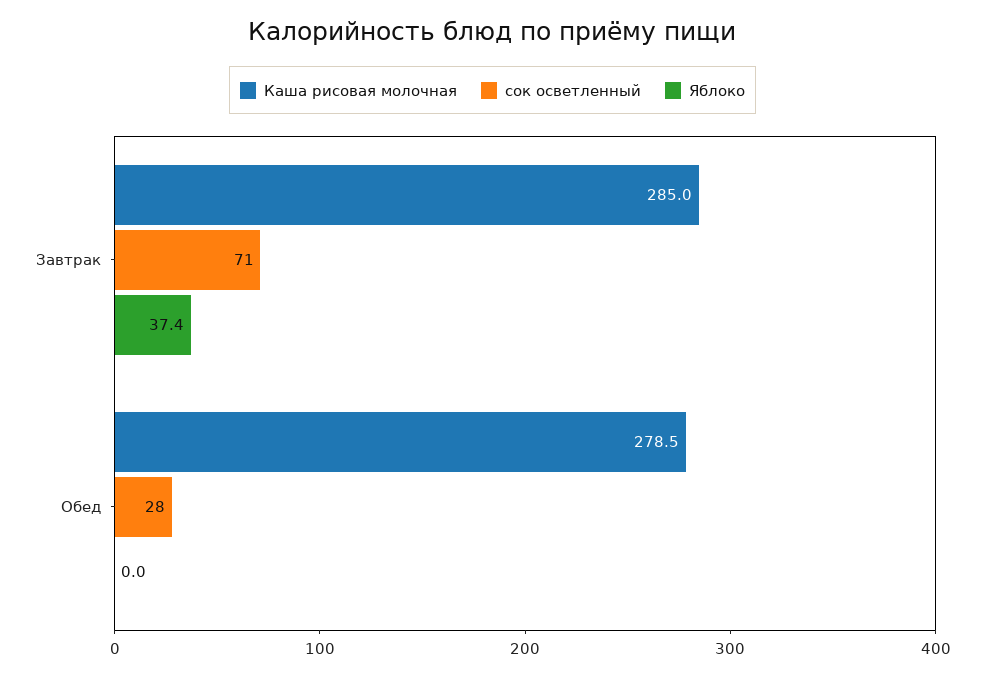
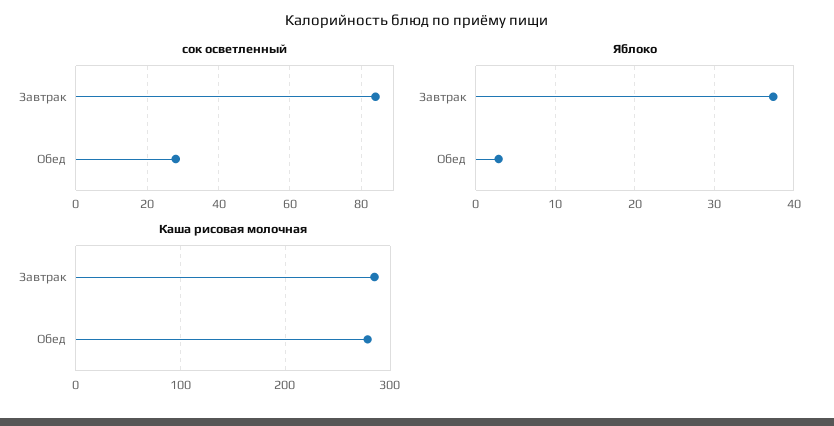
  {
    "Каша рисовая молочная": {
      "Завтрак": 285,
      "Обед": 278.5
    },
    "сок осветленный": {
-     "Завтрак": 71,
+     "Завтрак": 85,
      "Обед": 28
    },
    "Яблоко": {
      "Завтрак": 37.4,
-     "Обед": 0
+     "Обед": 3
    }
  }

